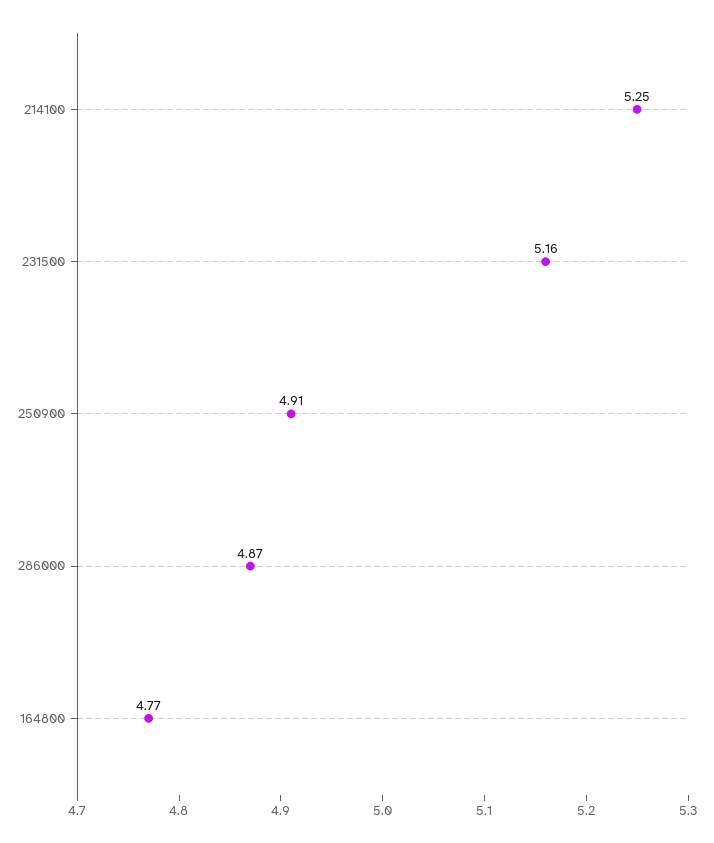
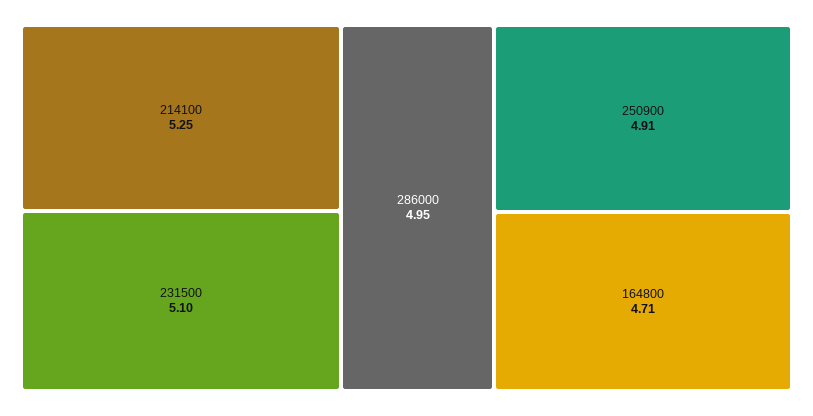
  {
    "214100": 5.25,
-   "231500": 5.16,
+   "231500": 5.1,
    "250900": 4.91,
-   "286000": 4.87,
+   "286000": 4.95,
-   "164800": 4.77
+   "164800": 4.71
  }

